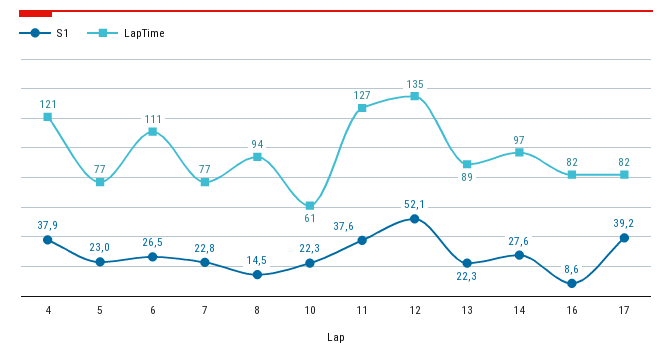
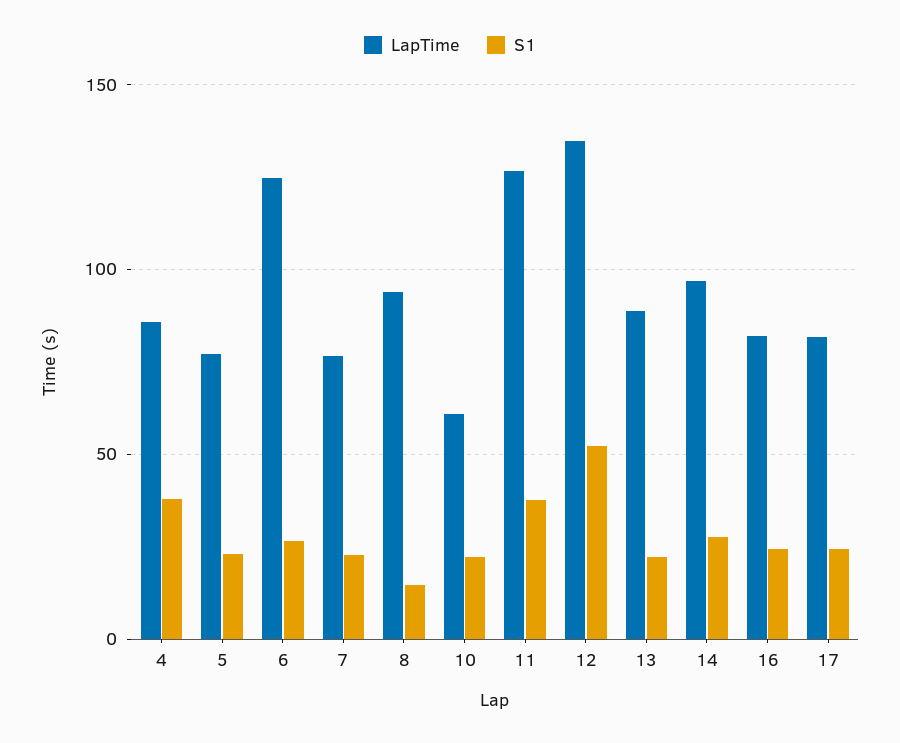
  {
    "S1": {
      "4": 37.9,
      "5": 23,
      "6": 26.5,
      "7": 22.8,
      "8": 14.5,
      "10": 22.3,
      "11": 37.6,
      "12": 52.1,
      "13": 22.3,
      "14": 27.6,
-     "16": 8.6,
+     "16": 25,
-     "17": 39.2
+     "17": 25
    },
    "LapTime": {
-     "4": 121,
+     "4": 85,
      "5": 77,
-     "6": 111,
+     "6": 125,
      "7": 77,
      "8": 94,
      "10": 61,
      "11": 127,
      "12": 135,
      "13": 89,
      "14": 97,
      "16": 82,
      "17": 82
    }
  }

